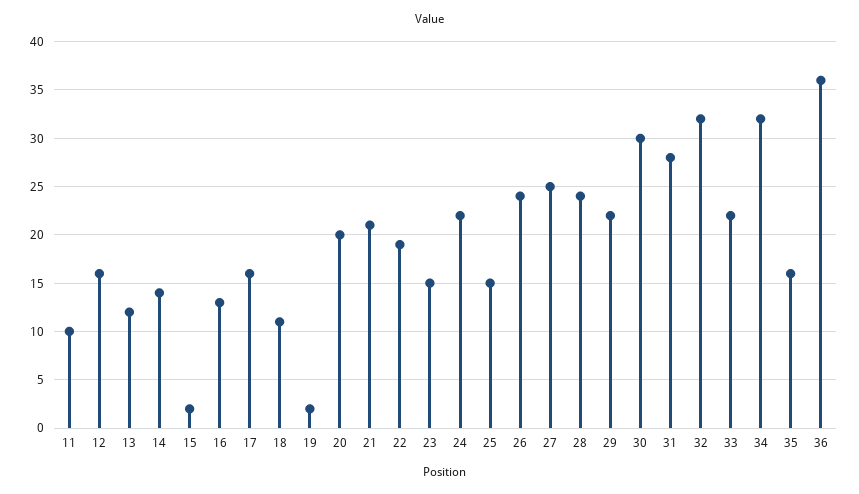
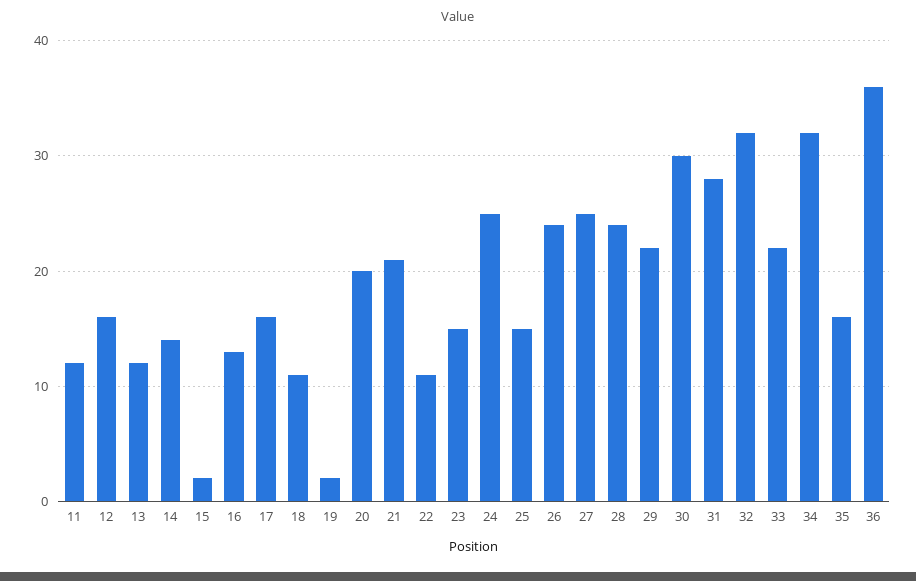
  {
-   "11": 10,
+   "11": 12,
    "12": 16,
    "13": 12,
    "14": 14,
    "15": 2,
    "16": 13,
    "17": 16,
    "18": 11,
    "19": 2,
    "20": 20,
    "21": 21,
-   "22": 19,
+   "22": 11,
    "23": 15,
-   "24": 22,
+   "24": 25,
    "25": 15,
    "26": 24,
    "27": 25,
    "28": 24,
    "29": 22,
    "30": 30,
    "31": 28,
    "32": 32,
    "33": 22,
    "34": 32,
    "35": 16,
    "36": 36
  }

